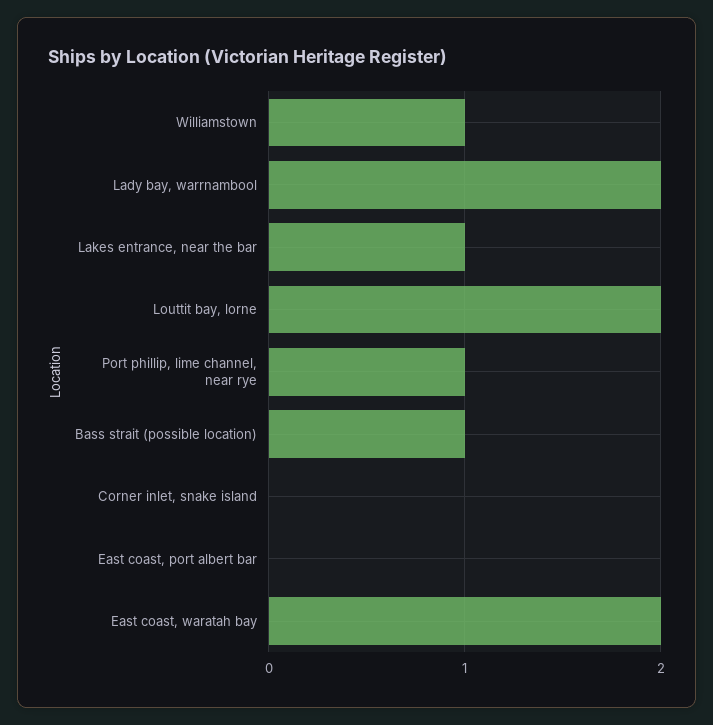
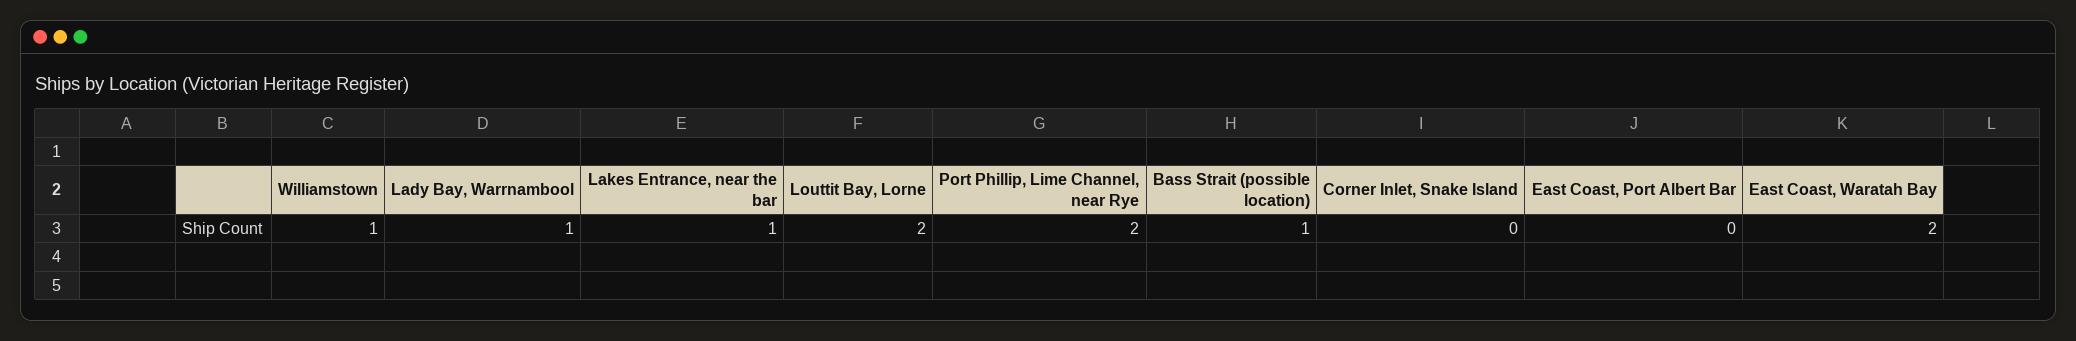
  {
    "Williamstown": 1,
-   "Lady bay, warrnambool": 2,
+   "Lady bay, warrnambool": 1,
    "Lakes entrance, near the bar": 1,
    "Louttit bay, lorne": 2,
-   "Port phillip, lime channel, near rye": 1,
+   "Port phillip, lime channel, near rye": 2,
    "Bass strait (possible location)": 1,
    "Corner inlet, snake island": 0,
    "East coast, port albert bar": 0,
    "East coast, waratah bay": 2
  }

